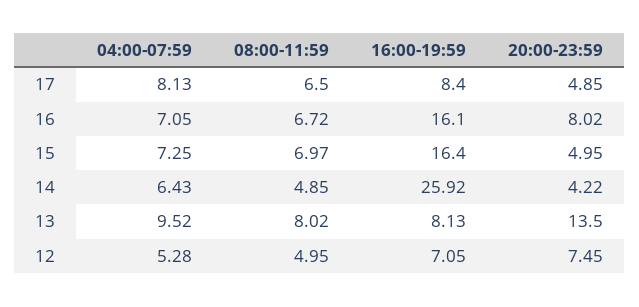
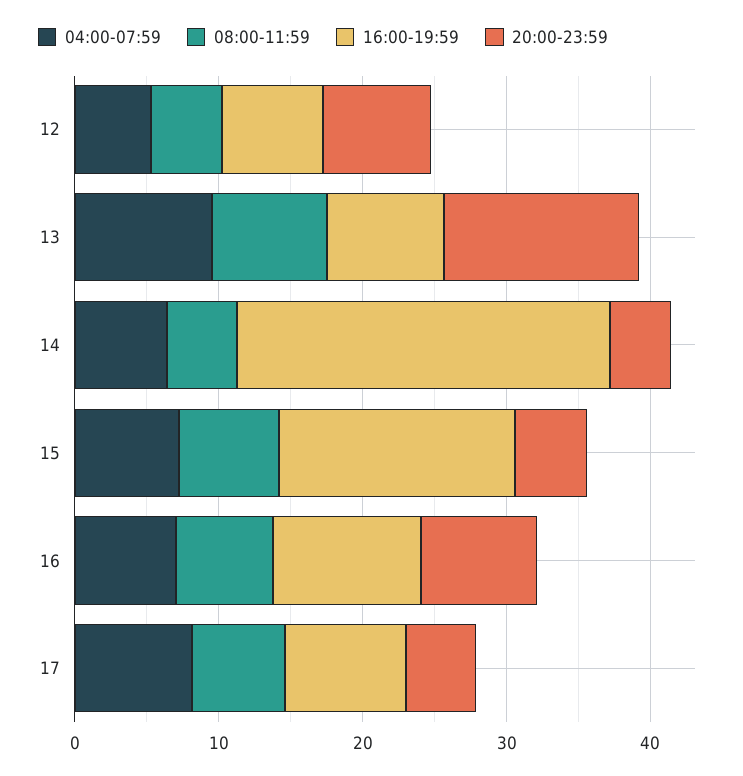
  {
    "04:00-07:59": {
      "17": 8.13,
      "16": 7.05,
      "15": 7.25,
      "14": 6.43,
      "13": 9.52,
      "12": 5.28
    },
    "08:00-11:59": {
      "17": 6.5,
      "16": 6.72,
      "15": 6.97,
      "14": 4.85,
      "13": 8.02,
      "12": 4.95
    },
    "16:00-19:59": {
      "17": 8.4,
-     "16": 16.1,
+     "16": 10,
      "15": 16.4,
      "14": 25.92,
      "13": 8.13,
      "12": 7.05
    },
    "20:00-23:59": {
      "17": 4.85,
      "16": 8.02,
      "15": 4.95,
      "14": 4.22,
      "13": 13.5,
      "12": 7.45
    }
  }

